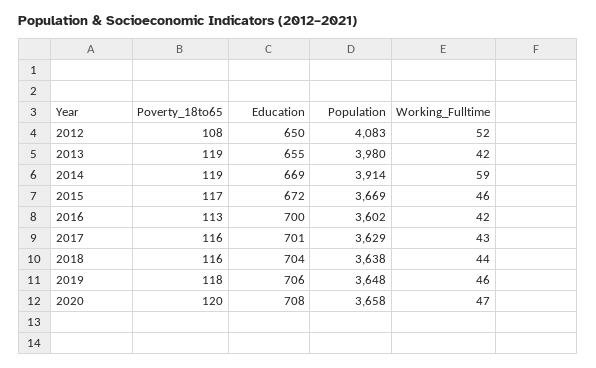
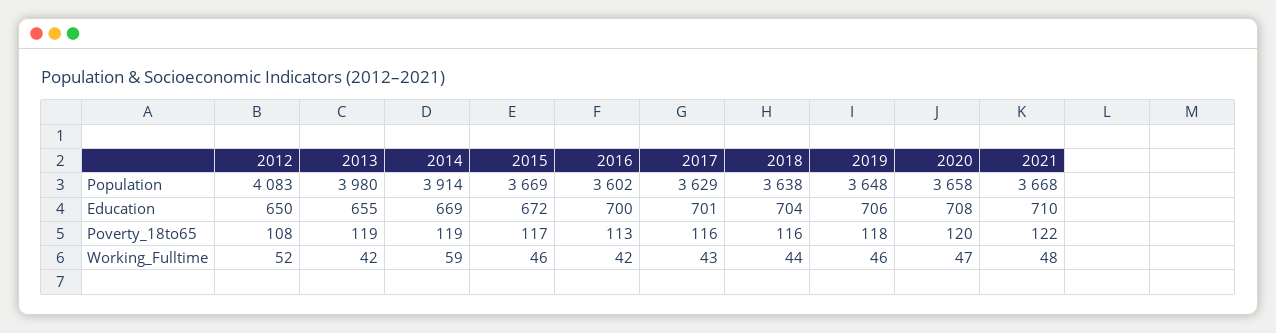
  {
    "Poverty_18to65": {
      "2012": 108,
      "2013": 119,
      "2014": 119,
      "2015": 117,
      "2016": 113,
      "2017": 116,
      "2018": 116,
      "2019": 118,
-     "2020": 120
+     "2020": 120,
+     "2021": 122
    },
    "Education": {
      "2012": 650,
      "2013": 655,
      "2014": 669,
      "2015": 672,
      "2016": 700,
      "2017": 701,
      "2018": 704,
      "2019": 706,
-     "2020": 708
+     "2020": 708,
+     "2021": 710
    },
    "Population": {
      "2012": 4083,
      "2013": 3980,
      "2014": 3914,
      "2015": 3669,
      "2016": 3602,
      "2017": 3629,
      "2018": 3638,
      "2019": 3648,
-     "2020": 3658
+     "2020": 3658,
+     "2021": 3668
    },
    "Working_Fulltime": {
      "2012": 52,
      "2013": 42,
      "2014": 59,
      "2015": 46,
      "2016": 42,
      "2017": 43,
      "2018": 44,
      "2019": 46,
-     "2020": 47
+     "2020": 47,
+     "2021": 48
    }
  }

